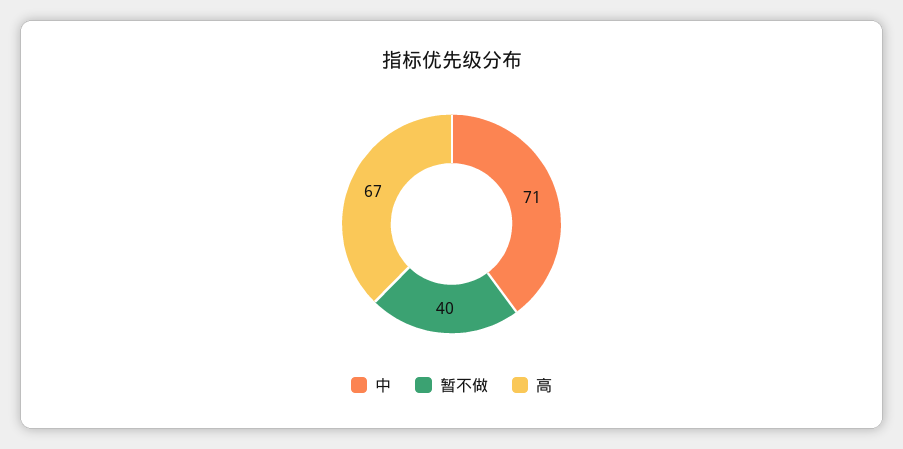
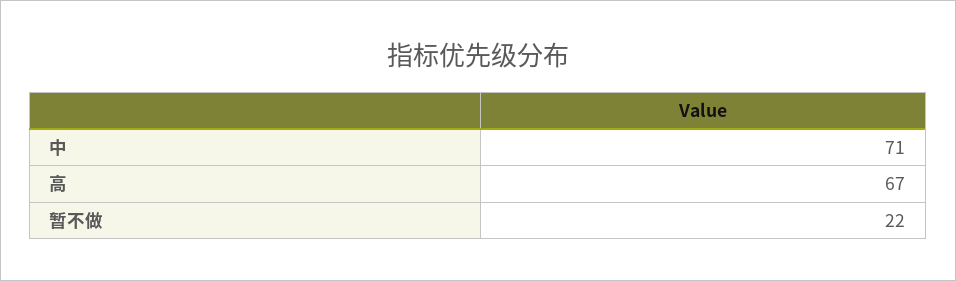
  {
    "中": 71,
-   "暂不做": 40,
+   "暂不做": 22,
    "高": 67
  }

